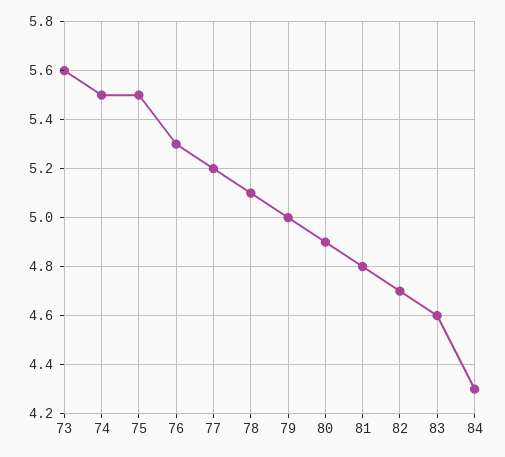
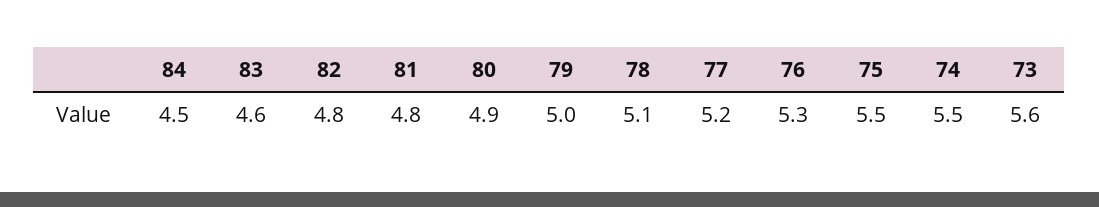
  {
    "73": 5.6,
    "74": 5.5,
    "75": 5.5,
    "76": 5.3,
    "77": 5.2,
    "78": 5.1,
    "79": 5,
    "80": 4.9,
    "81": 4.8,
-   "82": 4.7,
+   "82": 4.8,
    "83": 4.6,
-   "84": 4.3
+   "84": 4.5
  }

